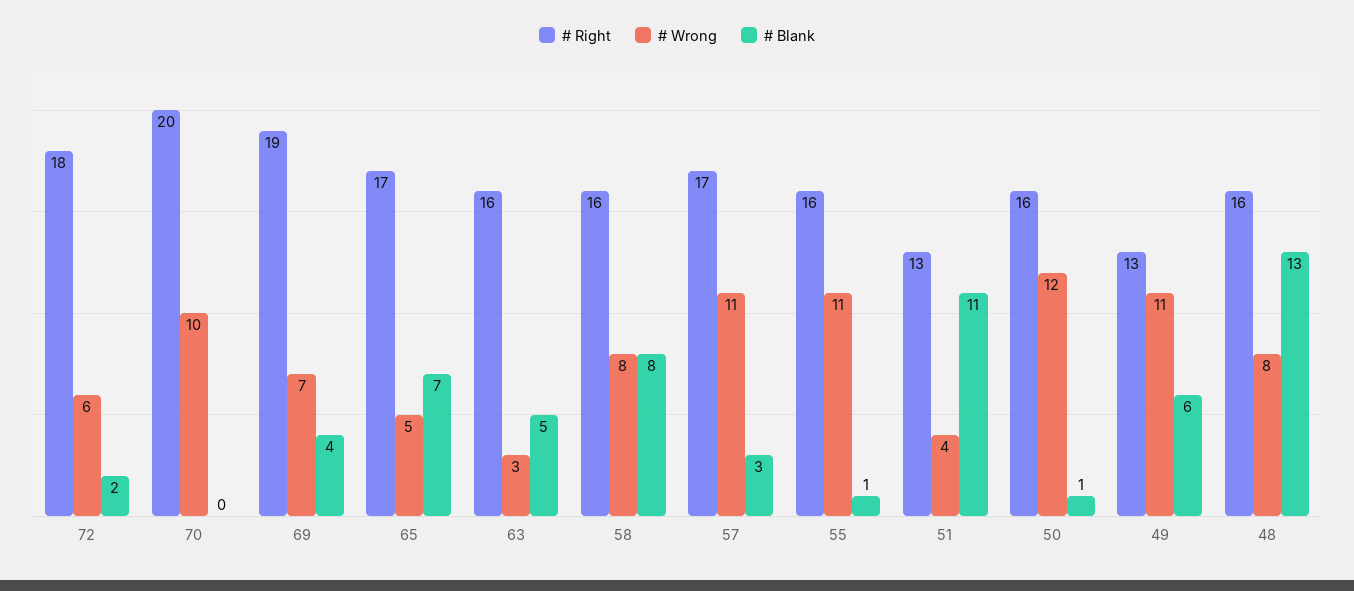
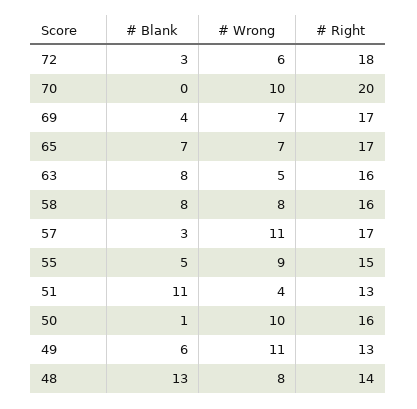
  {
    "# Right": {
      "72": 18,
      "70": 20,
-     "69": 19,
+     "69": 17,
      "65": 17,
      "63": 16,
      "58": 16,
      "57": 17,
-     "55": 16,
+     "55": 15,
      "51": 13,
      "50": 16,
      "49": 13,
-     "48": 16
+     "48": 14
    },
    "# Wrong": {
      "72": 6,
      "70": 10,
      "69": 7,
-     "65": 5,
+     "65": 7,
-     "63": 3,
+     "63": 5,
      "58": 8,
      "57": 11,
-     "55": 11,
+     "55": 9,
      "51": 4,
-     "50": 12,
+     "50": 10,
      "49": 11,
      "48": 8
    },
    "# Blank": {
-     "72": 2,
+     "72": 3,
      "70": 0,
      "69": 4,
      "65": 7,
-     "63": 5,
+     "63": 8,
      "58": 8,
      "57": 3,
-     "55": 1,
+     "55": 5,
      "51": 11,
      "50": 1,
      "49": 6,
      "48": 13
    }
  }

